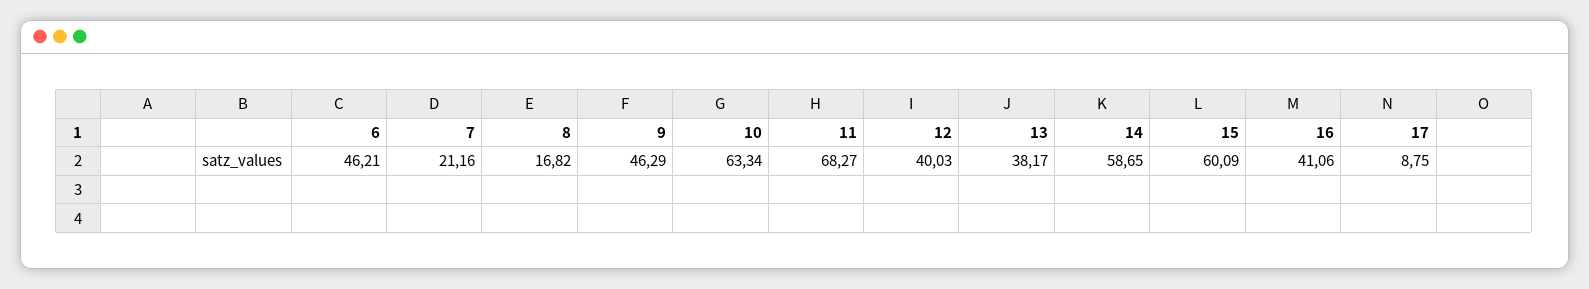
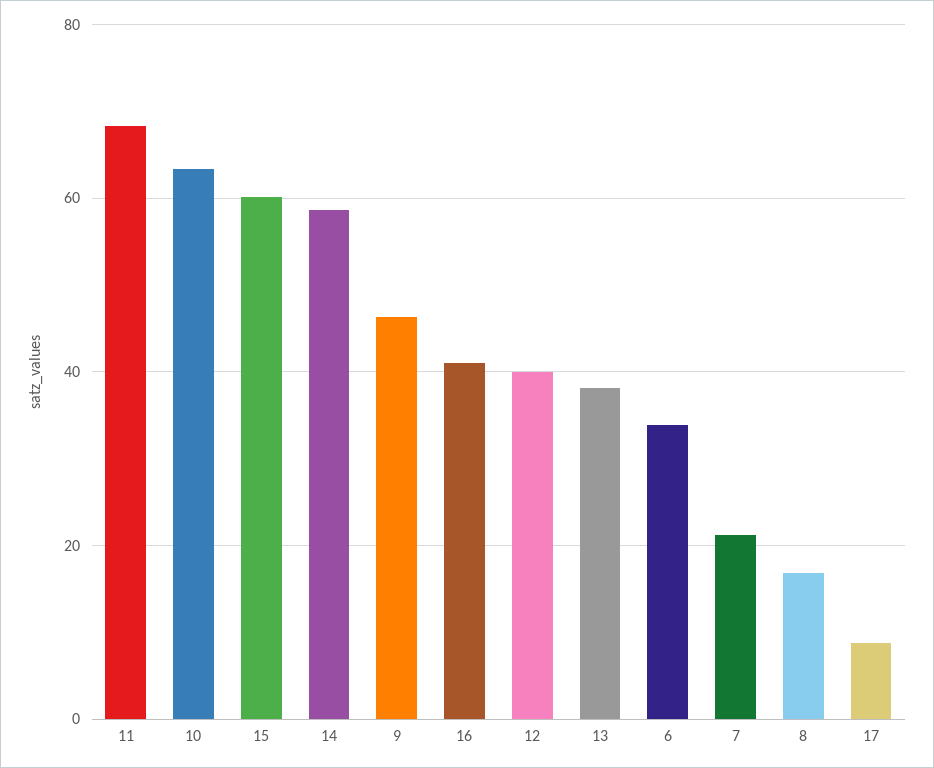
  {
-   "6": 46.21,
+   "6": 34,
    "7": 21.16,
    "8": 16.82,
    "9": 46.29,
    "10": 63.34,
    "11": 68.27,
    "12": 40.03,
    "13": 38.17,
    "14": 58.65,
    "15": 60.09,
    "16": 41.06,
    "17": 8.75
  }

